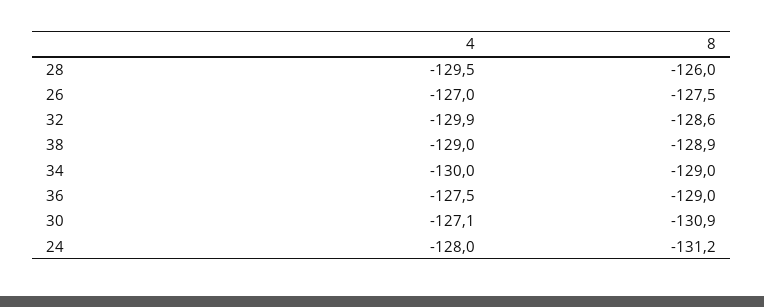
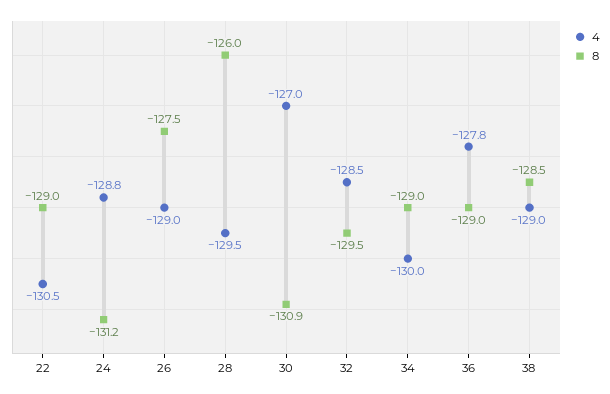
  {
    "4": {
      "28": -129.5,
-     "26": -127,
+     "26": -129,
-     "32": -129.9,
+     "32": -128.5,
      "38": -129,
      "34": -130,
-     "36": -127.5,
+     "36": -127.8,
-     "30": -127.1,
+     "30": -127,
-     "24": -128
+     "24": -128.8,
+     "22": -130.5
    },
    "8": {
      "28": -126,
      "26": -127.5,
-     "32": -128.6,
+     "32": -129.5,
-     "38": -128.9,
+     "38": -128.5,
      "34": -129,
      "36": -129,
      "30": -130.9,
-     "24": -131.2
+     "24": -131.2,
+     "22": -129
    }
  }

